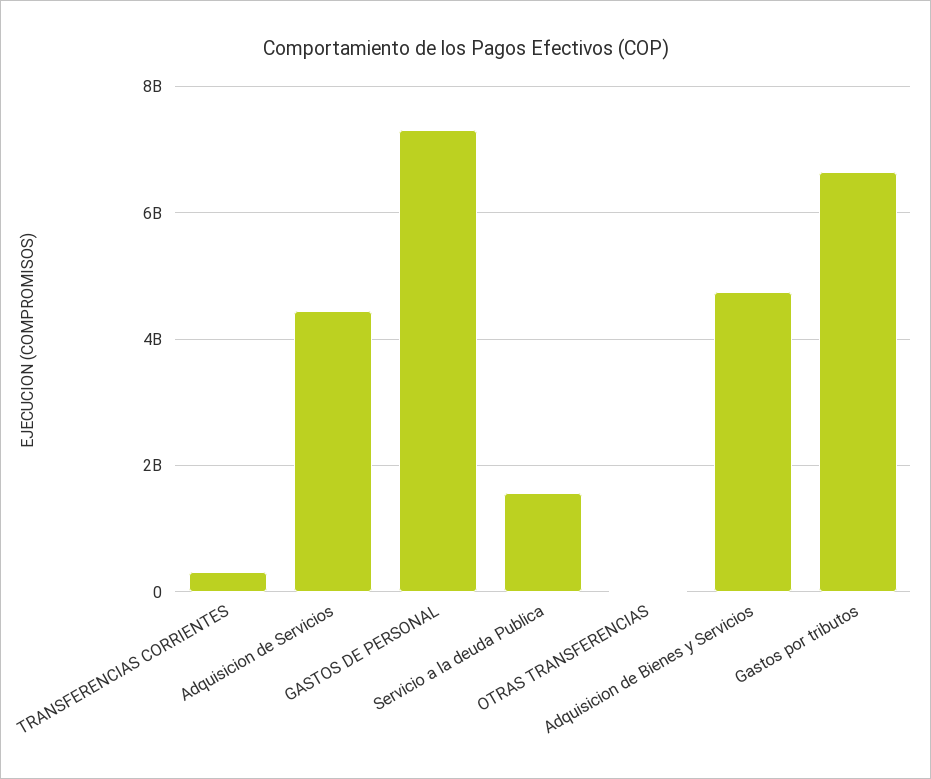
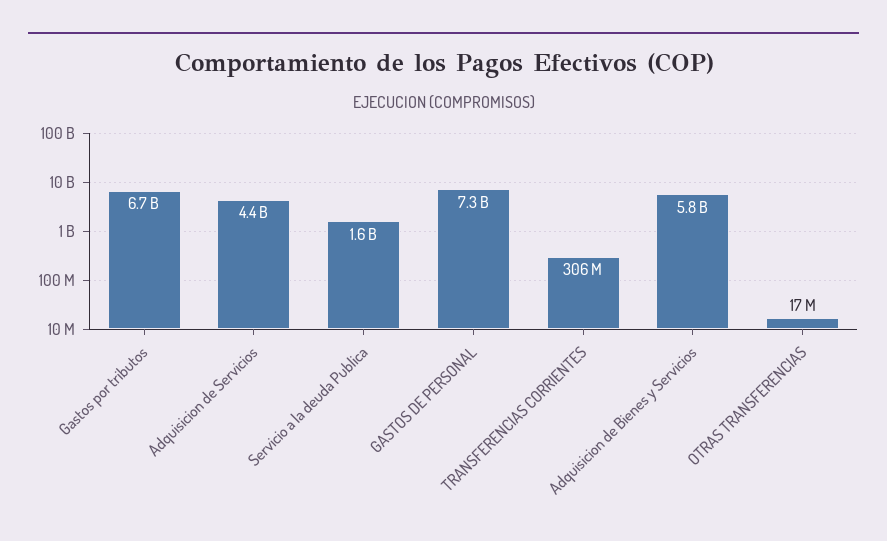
  {
    "TRANSFERENCIAS CORRIENTES": 306000000,
    "Adquisicion de Servicios": 4400000000,
    "GASTOS DE PERSONAL": 7300000000,
    "Servicio a la deuda Publica": 1600000000,
    "OTRAS TRANSFERENCIAS": 17000000,
-   "Adquisicion de Bienes y Servicios": 4800000000,
+   "Adquisicion de Bienes y Servicios": 5800000000,
    "Gastos por tributos": 6700000000
  }

